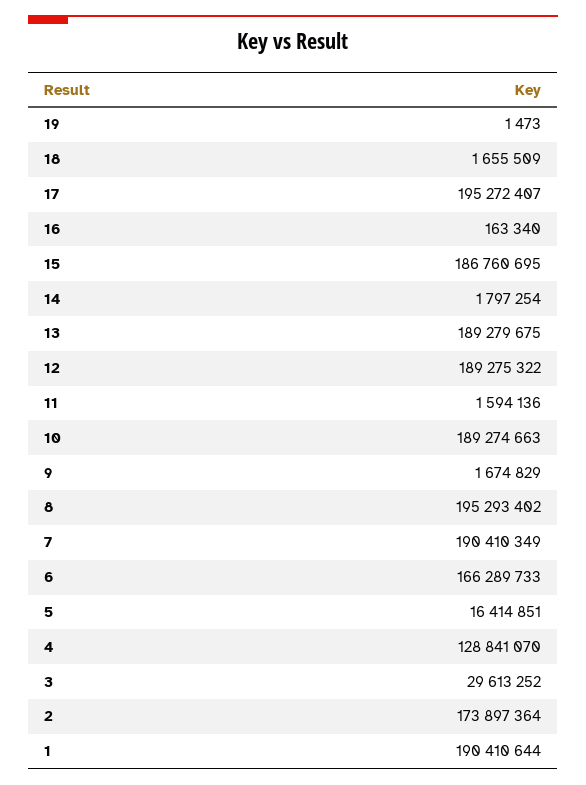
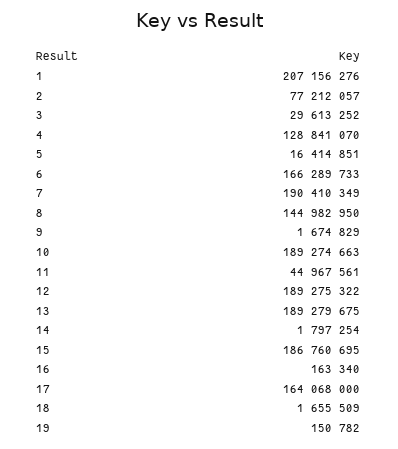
  {
-   "19": 1473,
+   "19": 150782,
    "18": 1655509,
-   "17": 195272407,
+   "17": 164068000,
    "16": 163340,
    "15": 186760695,
    "14": 1797254,
    "13": 189279675,
    "12": 189275322,
-   "11": 1594136,
+   "11": 44967561,
    "10": 189274663,
    "9": 1674829,
-   "8": 195293402,
+   "8": 144982950,
    "7": 190410349,
    "6": 166289733,
    "5": 16414851,
    "4": 128841070,
    "3": 29613252,
-   "2": 173897364,
+   "2": 77212057,
-   "1": 190410644
+   "1": 207156276
  }

